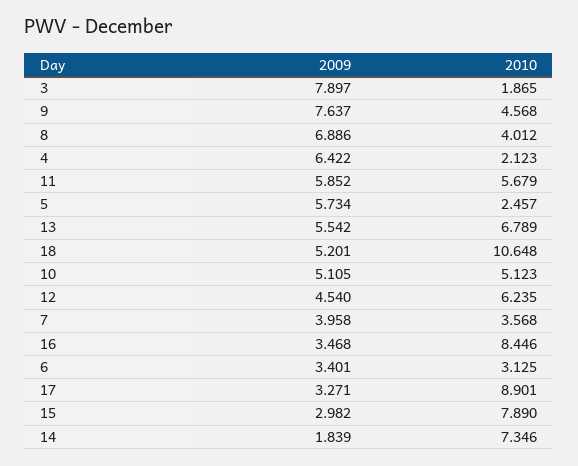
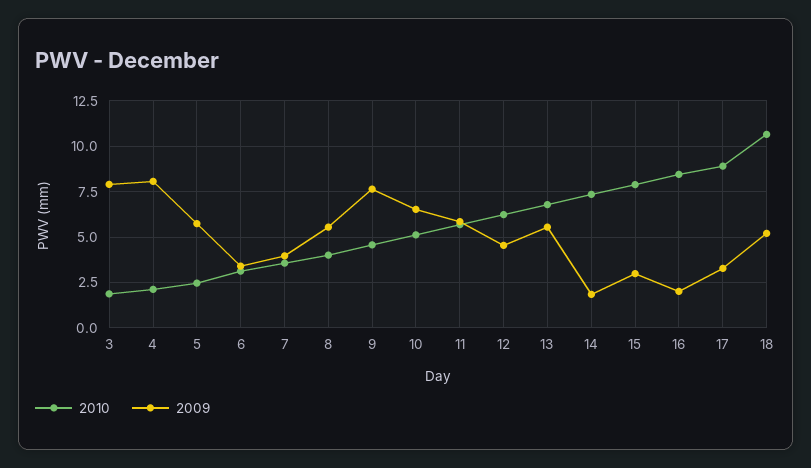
  {
    "2009": {
      "3": 7.897,
      "9": 7.637,
-     "8": 6.886,
+     "8": 5.5,
-     "4": 6.422,
+     "4": 8,
      "11": 5.852,
      "5": 5.734,
      "13": 5.542,
      "18": 5.201,
-     "10": 5.105,
+     "10": 6.5,
      "12": 4.54,
      "7": 3.958,
-     "16": 3.468,
+     "16": 2,
      "6": 3.401,
      "17": 3.271,
      "15": 2.982,
      "14": 1.839
    },
    "2010": {
      "3": 1.865,
      "9": 4.568,
      "8": 4.012,
      "4": 2.123,
      "11": 5.679,
      "5": 2.457,
      "13": 6.789,
      "18": 10.648,
      "10": 5.123,
      "12": 6.235,
      "7": 3.568,
      "16": 8.446,
      "6": 3.125,
      "17": 8.901,
      "15": 7.89,
      "14": 7.346
    }
  }

